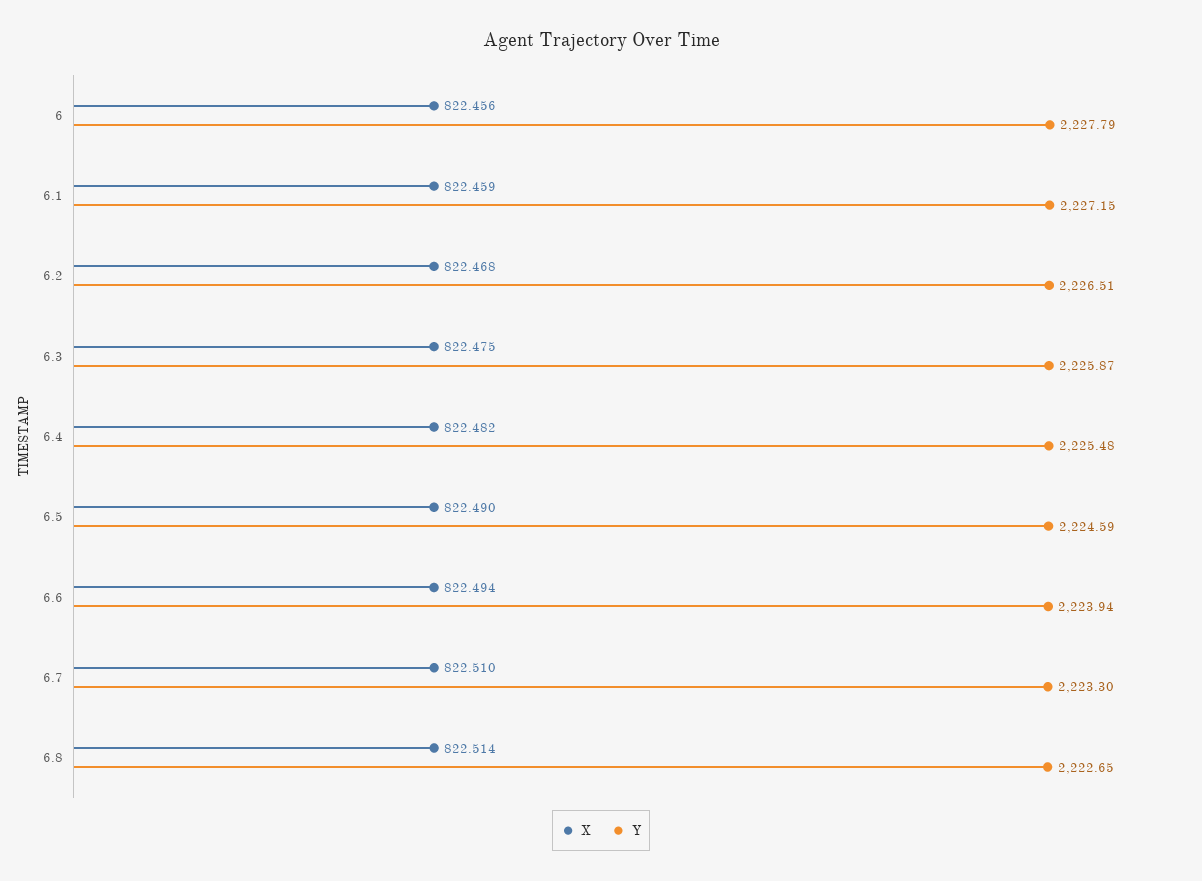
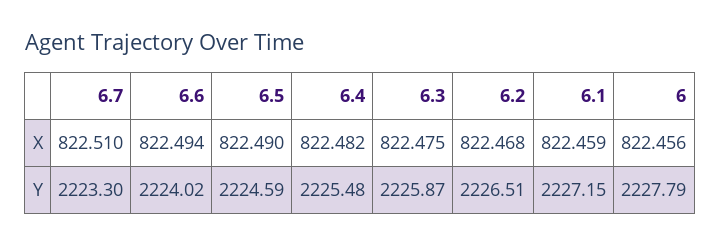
  {
    "X": {
      "6": 822.456,
      "6.1": 822.459,
      "6.2": 822.468,
      "6.3": 822.475,
      "6.4": 822.482,
      "6.5": 822.49,
      "6.6": 822.494,
-     "6.7": 822.51,
+     "6.7": 822.51
-     "6.8": 822.514
    },
    "Y": {
      "6": 2227.79,
      "6.1": 2227.15,
      "6.2": 2226.51,
      "6.3": 2225.87,
      "6.4": 2225.48,
      "6.5": 2224.59,
-     "6.6": 2223.94,
+     "6.6": 2224.02,
-     "6.7": 2223.3,
+     "6.7": 2223.3
-     "6.8": 2222.65
    }
  }

